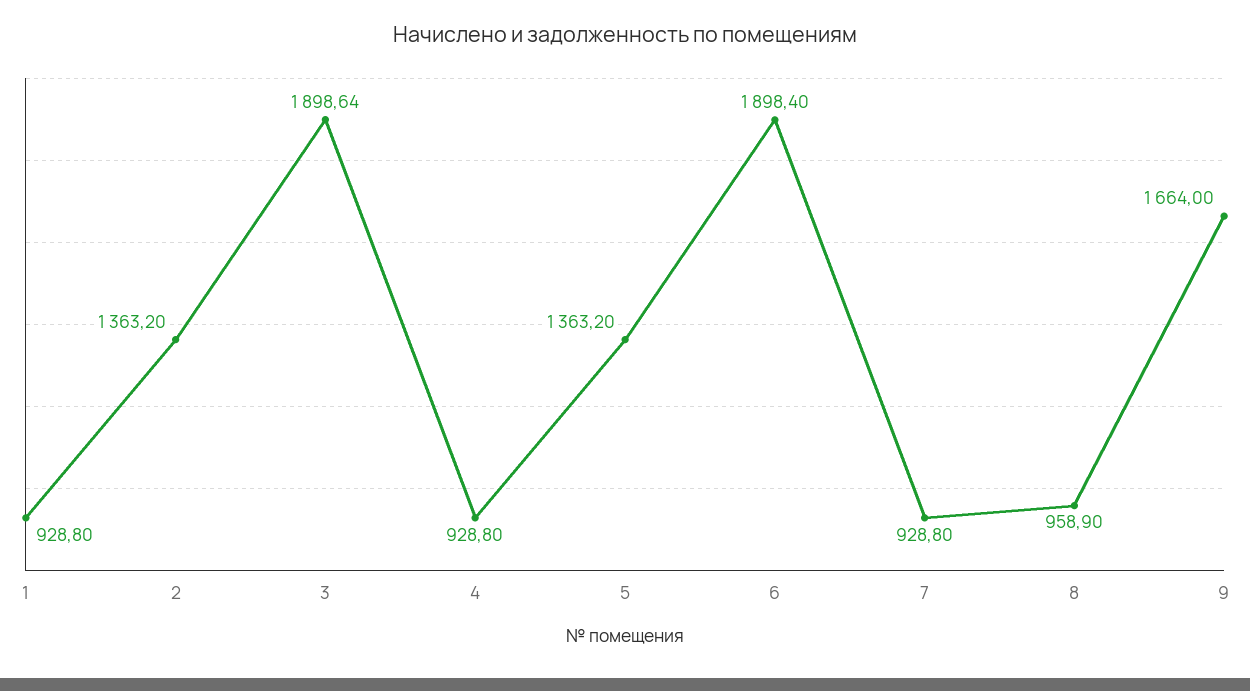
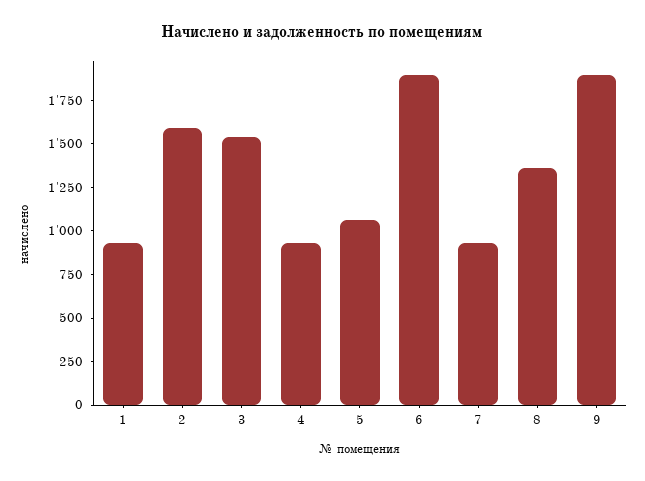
  {
    "1": 928.8,
-   "2": 1363.2,
+   "2": 1600,
-   "3": 1898.64,
+   "3": 1550,
    "4": 928.8,
-   "5": 1363.2,
+   "5": 1050,
    "6": 1898.4,
    "7": 928.8,
-   "8": 958.9,
+   "8": 1350,
-   "9": 1664
+   "9": 1900
  }

